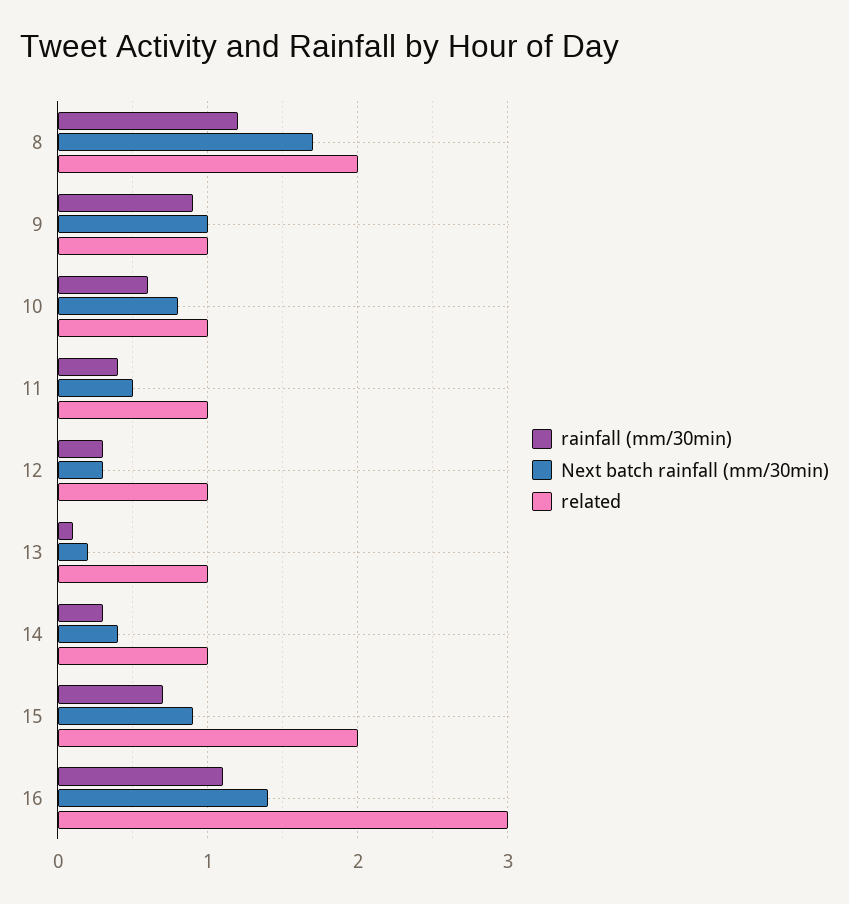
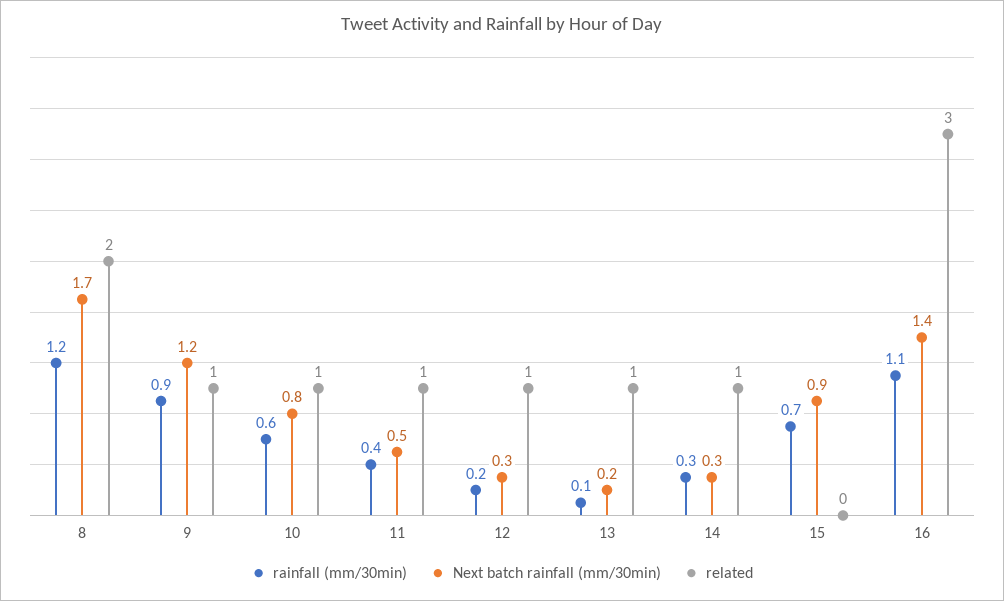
  {
    "rainfall (mm/30min)": {
      "8": 1.2,
      "9": 0.9,
      "10": 0.6,
      "11": 0.4,
-     "12": 0.3,
+     "12": 0.2,
      "13": 0.1,
      "14": 0.3,
      "15": 0.7,
      "16": 1.1
    },
    "Next batch rainfall (mm/30min)": {
      "8": 1.7,
-     "9": 1,
+     "9": 1.2,
      "10": 0.8,
      "11": 0.5,
      "12": 0.3,
      "13": 0.2,
-     "14": 0.4,
+     "14": 0.3,
      "15": 0.9,
      "16": 1.4
    },
    "related": {
      "8": 2,
      "9": 1,
      "10": 1,
      "11": 1,
      "12": 1,
      "13": 1,
      "14": 1,
-     "15": 2,
+     "15": 0,
      "16": 3
    }
  }

